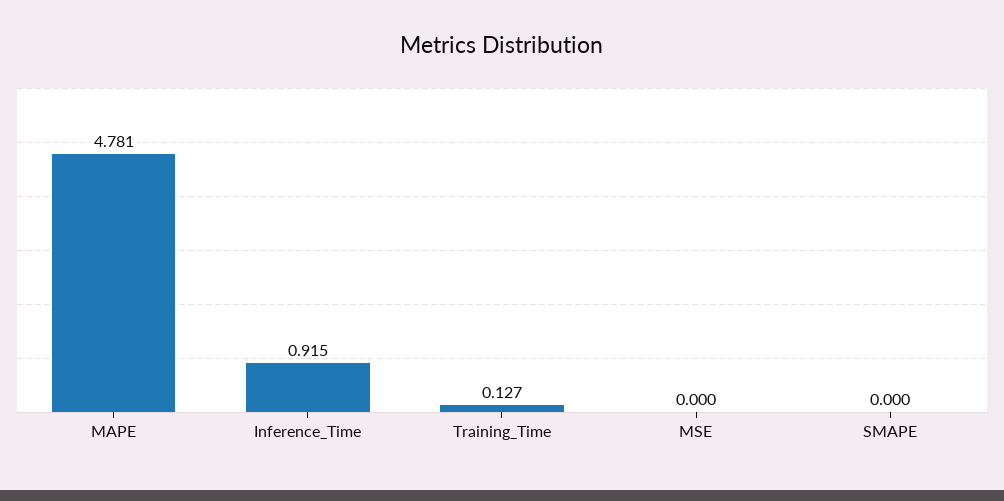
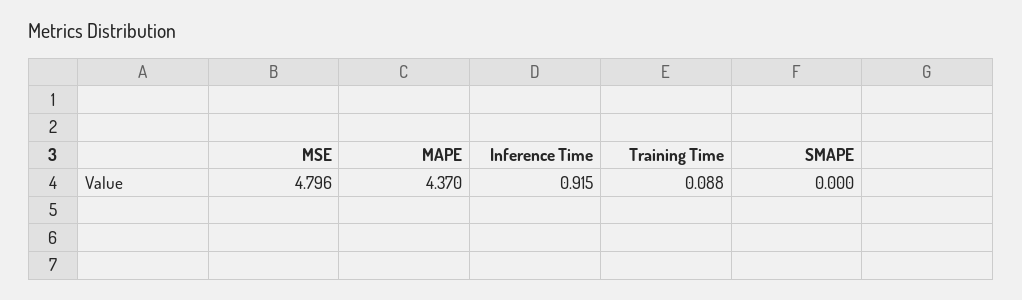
  {
-   "MAPE": 4.781,
+   "MAPE": 4.37,
    "Inference_Time": 0.915,
-   "Training_Time": 0.127,
+   "Training_Time": 0.088,
-   "MSE": 0,
+   "MSE": 4.796,
    "SMAPE": 0
  }

